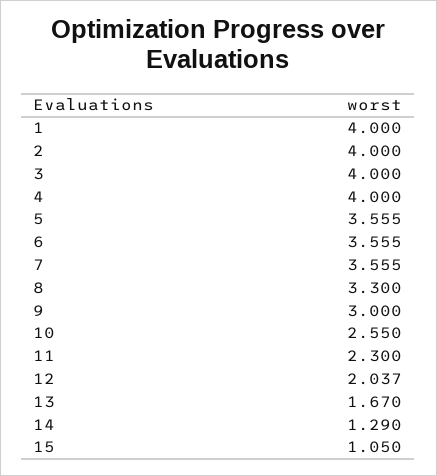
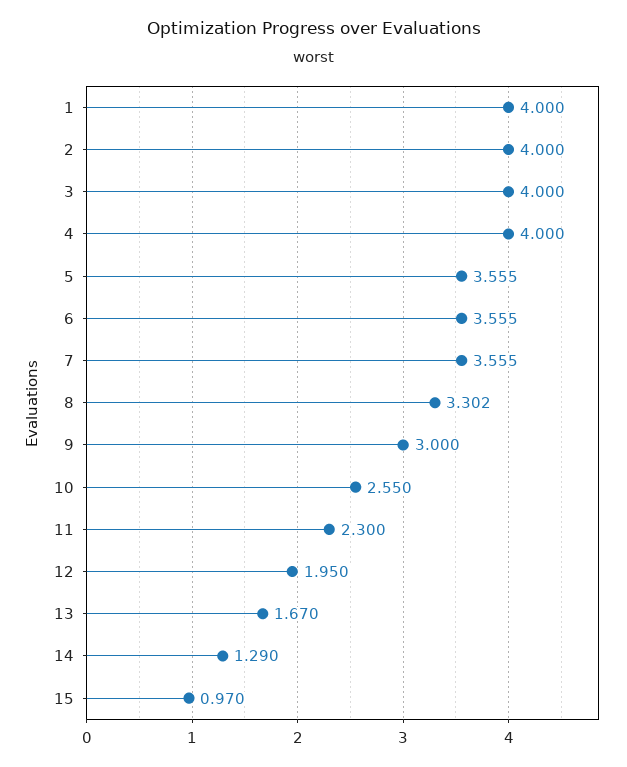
  {
    "1": 4,
    "2": 4,
    "3": 4,
    "4": 4,
    "5": 3.555,
    "6": 3.555,
    "7": 3.555,
-   "8": 3.3,
+   "8": 3.302,
    "9": 3,
    "10": 2.55,
    "11": 2.3,
-   "12": 2.037,
+   "12": 1.95,
    "13": 1.67,
    "14": 1.29,
-   "15": 1.05
+   "15": 0.97
  }

